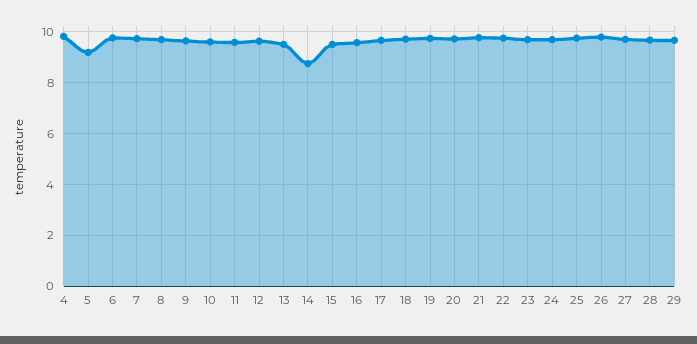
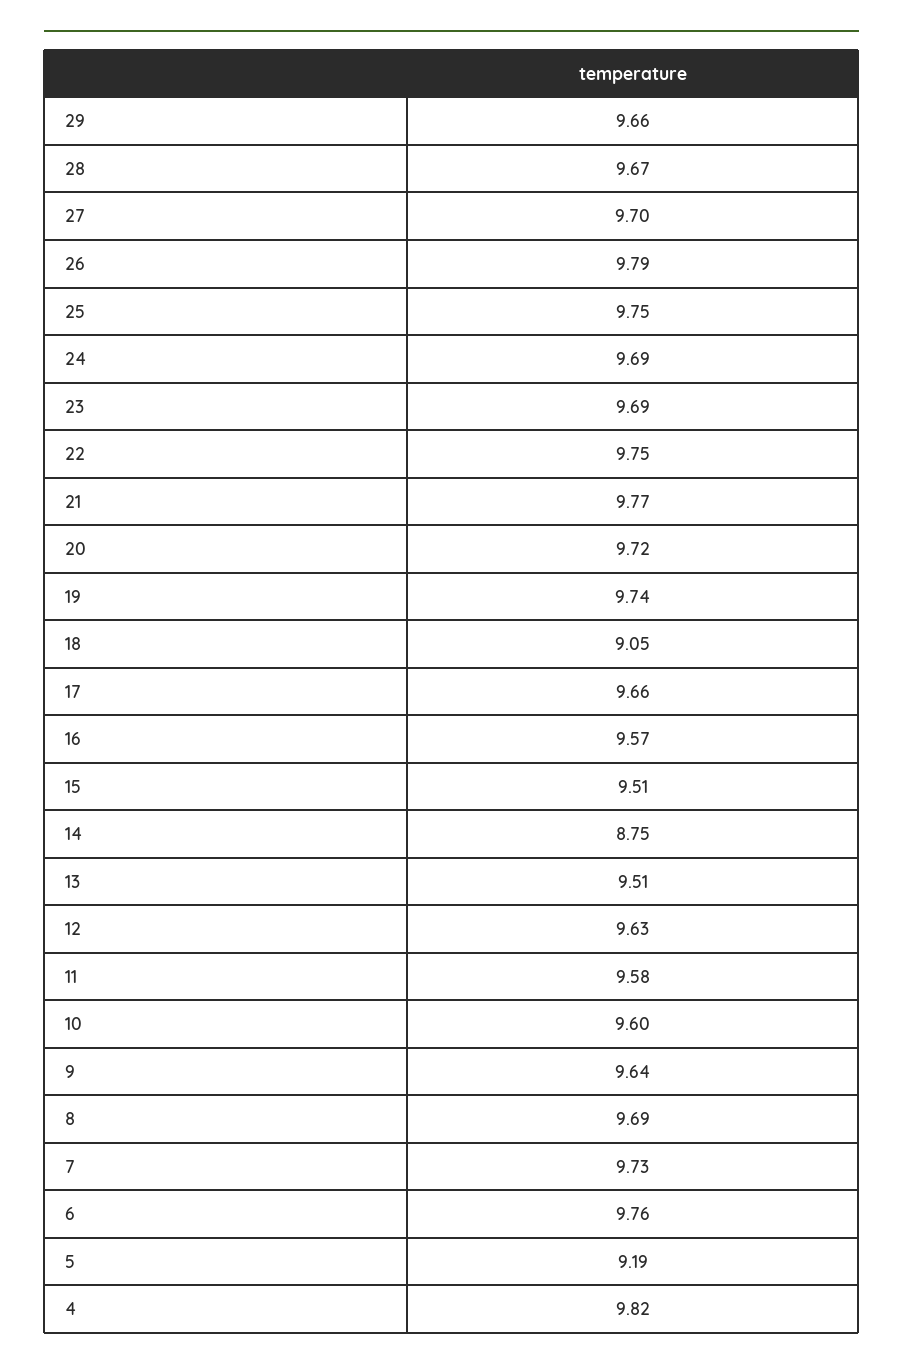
  {
    "4": 9.82,
    "5": 9.19,
    "6": 9.76,
    "7": 9.73,
    "8": 9.69,
    "9": 9.64,
    "10": 9.6,
    "11": 9.58,
    "12": 9.63,
    "13": 9.51,
    "14": 8.75,
    "15": 9.51,
    "16": 9.57,
    "17": 9.66,
-   "18": 9.75,
+   "18": 9.05,
    "19": 9.74,
    "20": 9.72,
    "21": 9.77,
    "22": 9.75,
    "23": 9.69,
    "24": 9.69,
    "25": 9.75,
    "26": 9.79,
    "27": 9.7,
    "28": 9.67,
    "29": 9.66
  }

